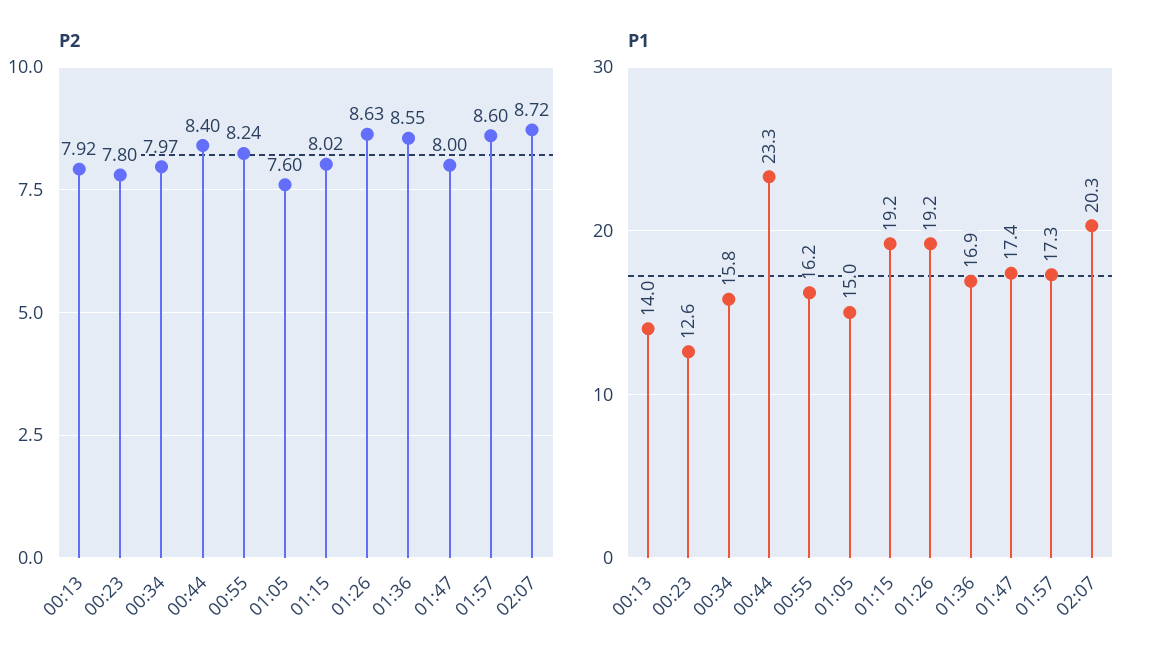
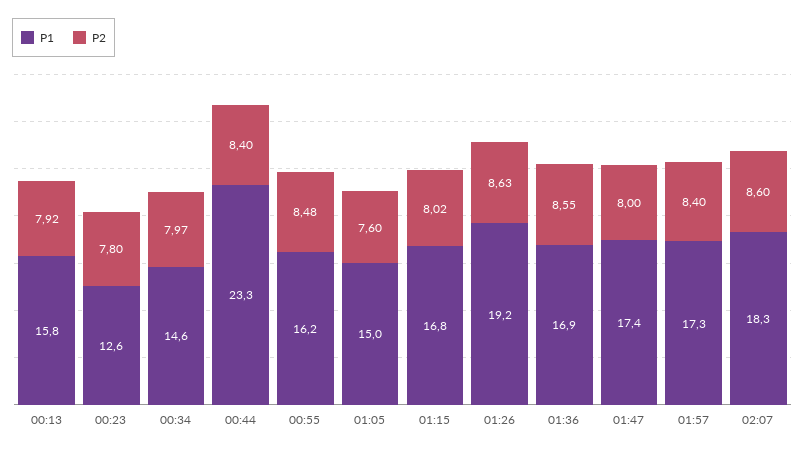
  {
    "P2": {
      "00:13": 7.92,
      "00:23": 7.8,
      "00:34": 7.97,
      "00:44": 8.4,
-     "00:55": 8.24,
+     "00:55": 8.48,
      "01:05": 7.6,
      "01:15": 8.02,
      "01:26": 8.63,
      "01:36": 8.55,
      "01:47": 8,
-     "01:57": 8.6,
+     "01:57": 8.4,
-     "02:07": 8.72
+     "02:07": 8.6
    },
    "P1": {
-     "00:13": 14,
+     "00:13": 15.8,
      "00:23": 12.6,
-     "00:34": 15.8,
+     "00:34": 14.6,
      "00:44": 23.3,
      "00:55": 16.2,
      "01:05": 15,
-     "01:15": 19.2,
+     "01:15": 16.8,
      "01:26": 19.2,
      "01:36": 16.9,
      "01:47": 17.4,
      "01:57": 17.3,
-     "02:07": 20.3
+     "02:07": 18.3
    }
  }

